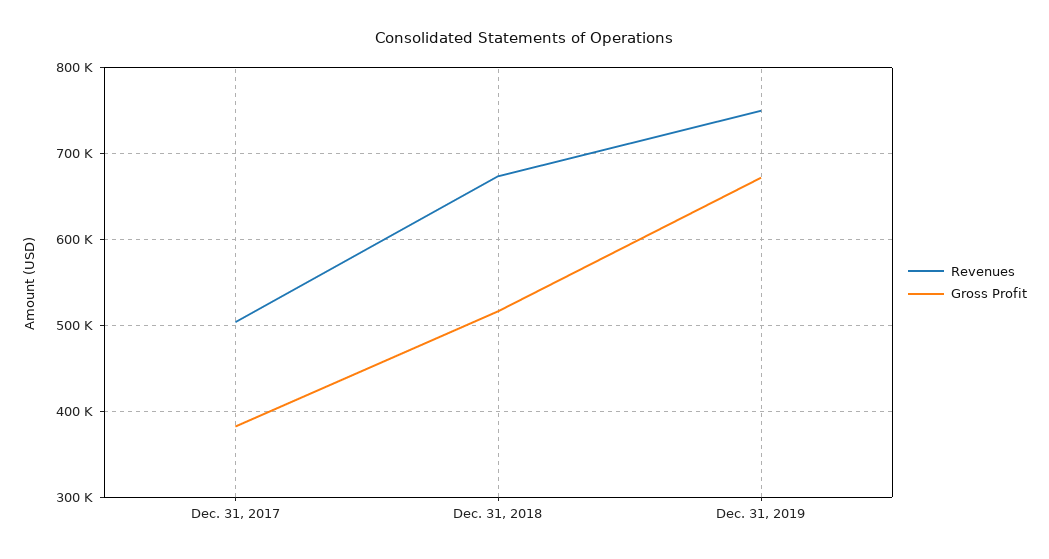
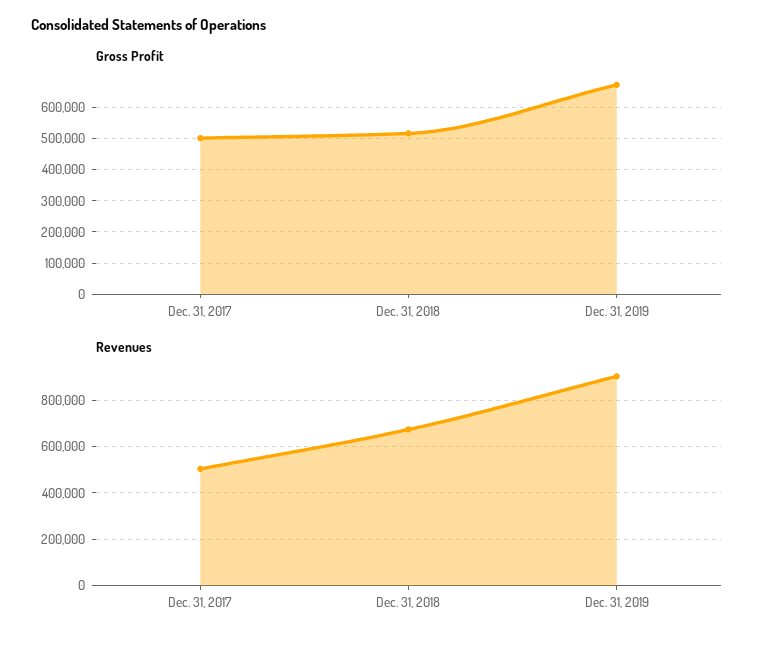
  {
    "Revenues": {
      "Dec. 31, 2017": 500000,
      "Dec. 31, 2018": 670000,
-     "Dec. 31, 2019": 750000
+     "Dec. 31, 2019": 900000
    },
    "Gross Profit": {
-     "Dec. 31, 2017": 380000,
+     "Dec. 31, 2017": 500000,
      "Dec. 31, 2018": 520000,
      "Dec. 31, 2019": 670000
    }
  }

